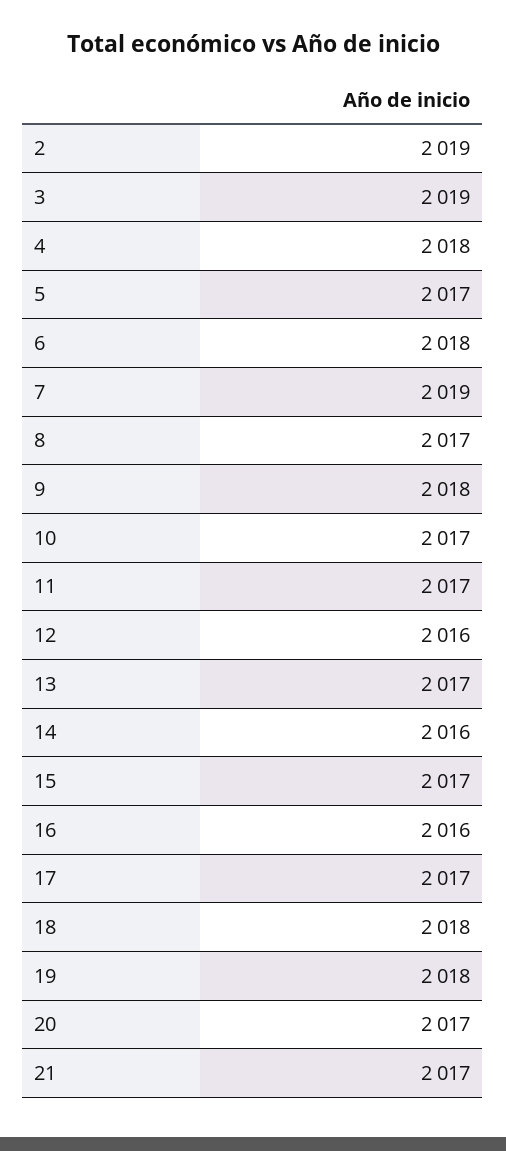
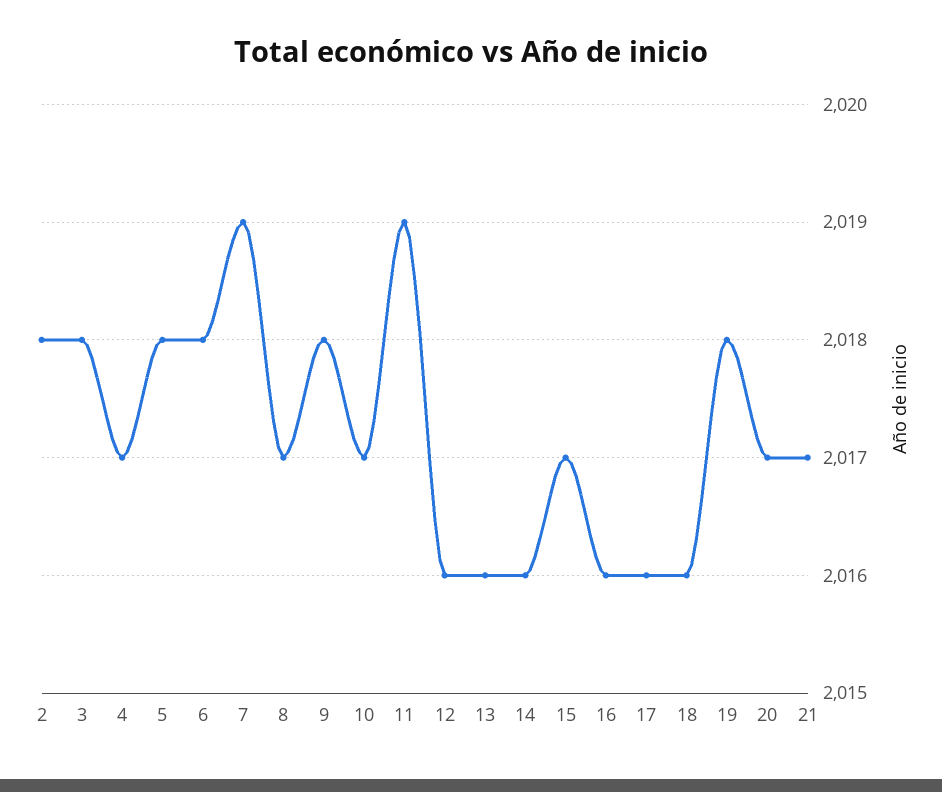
  {
-   "2": 2019,
+   "2": 2018,
-   "3": 2019,
+   "3": 2018,
-   "4": 2018,
+   "4": 2017,
-   "5": 2017,
+   "5": 2018,
    "6": 2018,
    "7": 2019,
    "8": 2017,
    "9": 2018,
    "10": 2017,
-   "11": 2017,
+   "11": 2019,
    "12": 2016,
-   "13": 2017,
+   "13": 2016,
    "14": 2016,
    "15": 2017,
    "16": 2016,
-   "17": 2017,
+   "17": 2016,
-   "18": 2018,
+   "18": 2016,
    "19": 2018,
    "20": 2017,
    "21": 2017
  }

